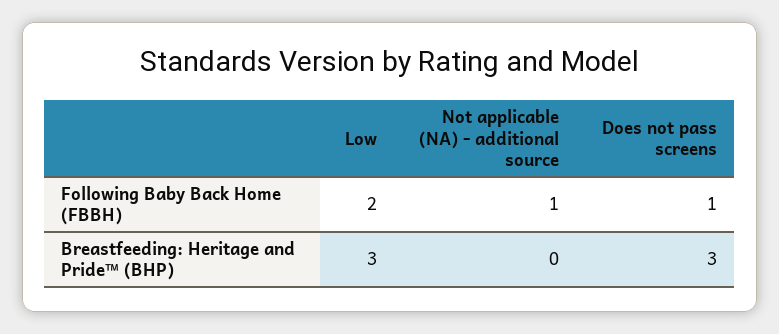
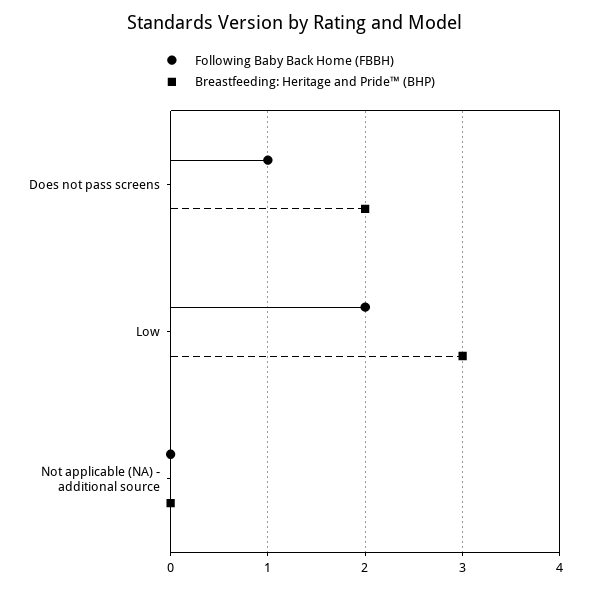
  {
    "Following Baby Back Home (FBBH)": {
      "Low": 2,
-     "Not applicable (NA) - additional source": 1,
+     "Not applicable (NA) - additional source": 0,
      "Does not pass screens": 1
    },
    "Breastfeeding: Heritage and Pride™ (BHP)": {
      "Low": 3,
      "Not applicable (NA) - additional source": 0,
-     "Does not pass screens": 3
+     "Does not pass screens": 2
    }
  }

